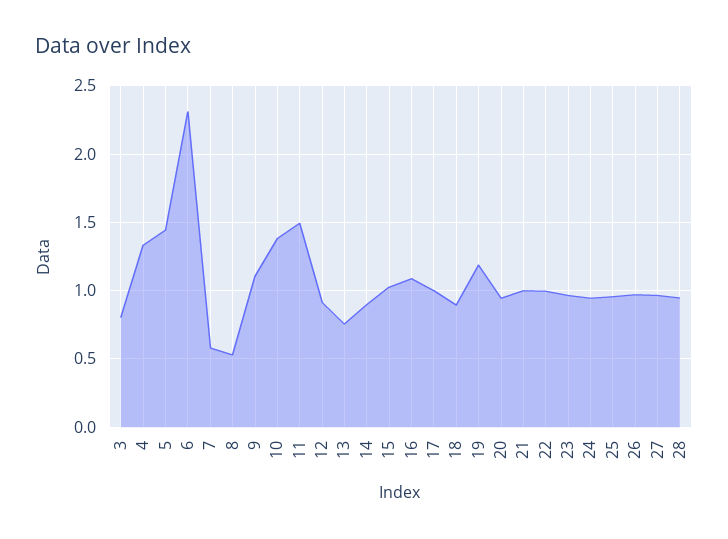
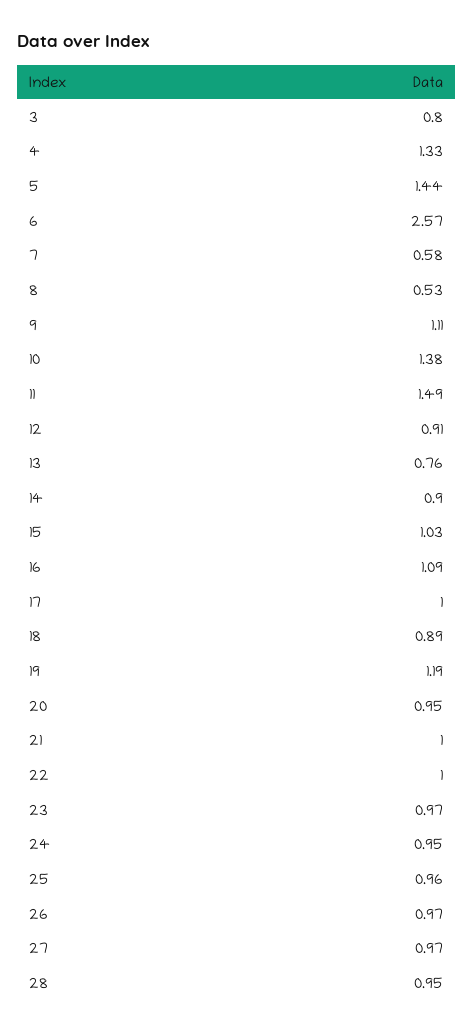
  {
    "3": 0.8,
    "4": 1.33,
    "5": 1.44,
-   "6": 2.3,
+   "6": 2.57,
    "7": 0.58,
    "8": 0.53,
    "9": 1.11,
    "10": 1.38,
    "11": 1.49,
    "12": 0.91,
    "13": 0.76,
    "14": 0.9,
    "15": 1.03,
    "16": 1.09,
    "17": 1,
    "18": 0.89,
    "19": 1.19,
    "20": 0.95,
    "21": 1,
    "22": 1,
    "23": 0.97,
    "24": 0.95,
    "25": 0.96,
    "26": 0.97,
    "27": 0.97,
    "28": 0.95
  }

